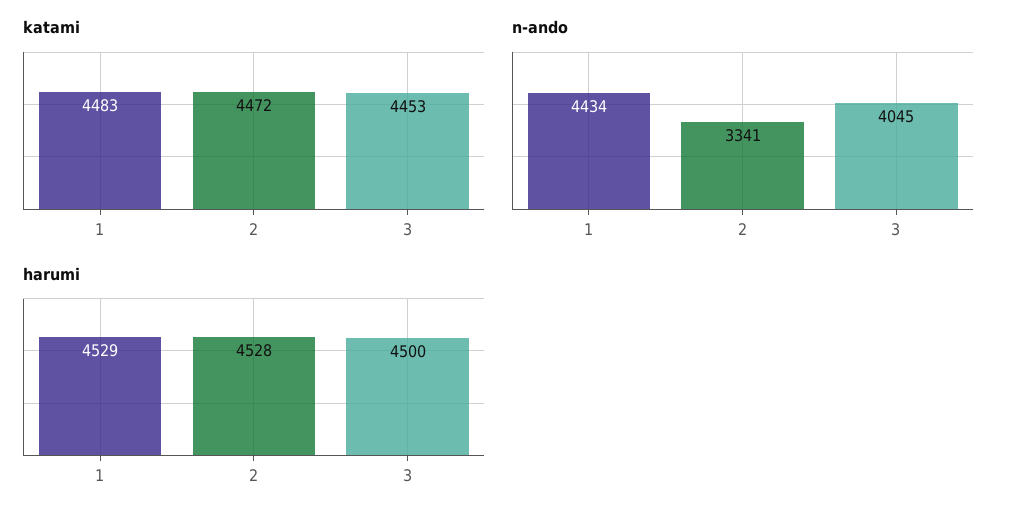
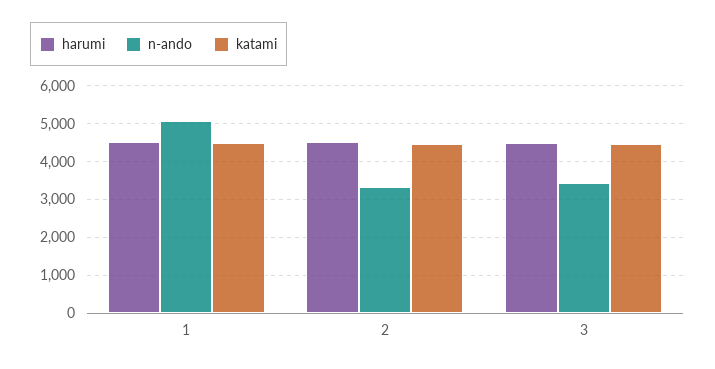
  {
    "katami": {
      "1": 4483,
      "2": 4472,
      "3": 4453
    },
    "n-ando": {
-     "1": 4434,
+     "1": 5000,
      "2": 3341,
-     "3": 4045
+     "3": 3400
    },
    "harumi": {
      "1": 4529,
      "2": 4528,
      "3": 4500
    }
  }

